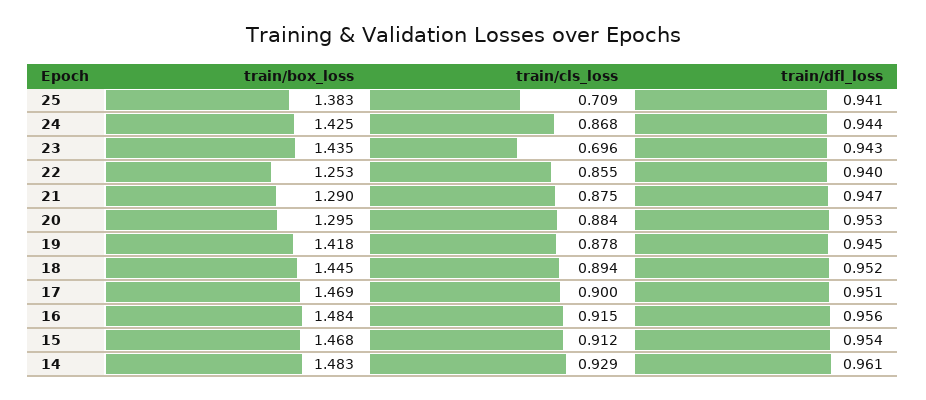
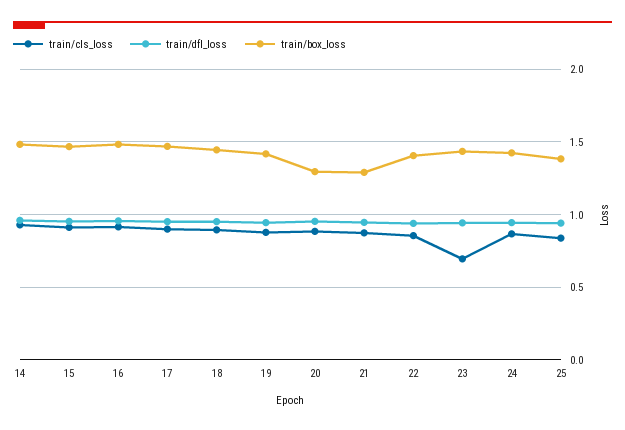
  {
    "train/box_loss": {
      "25": 1.383,
      "24": 1.425,
      "23": 1.435,
-     "22": 1.253,
+     "22": 1.4,
      "21": 1.29,
      "20": 1.295,
      "19": 1.418,
      "18": 1.445,
      "17": 1.469,
      "16": 1.484,
      "15": 1.468,
      "14": 1.483
    },
    "train/cls_loss": {
-     "25": 0.709,
+     "25": 0.85,
      "24": 0.868,
      "23": 0.696,
      "22": 0.855,
      "21": 0.875,
      "20": 0.884,
      "19": 0.878,
      "18": 0.894,
      "17": 0.9,
      "16": 0.915,
      "15": 0.912,
      "14": 0.929
    },
    "train/dfl_loss": {
      "25": 0.941,
      "24": 0.944,
      "23": 0.943,
      "22": 0.94,
      "21": 0.947,
      "20": 0.953,
      "19": 0.945,
      "18": 0.952,
      "17": 0.951,
      "16": 0.956,
      "15": 0.954,
      "14": 0.961
    }
  }

